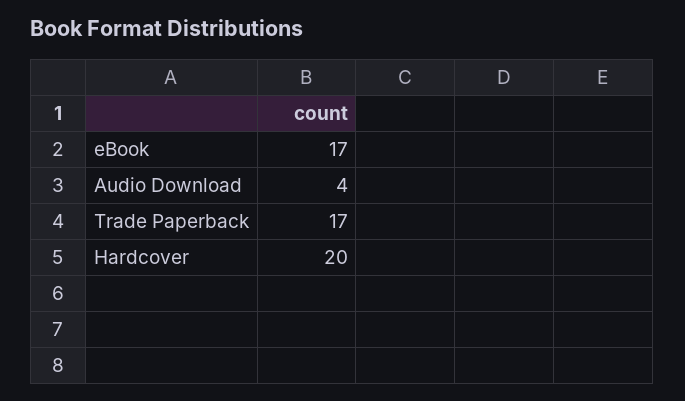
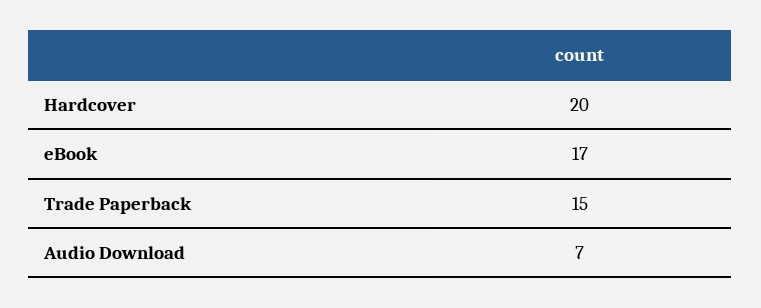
  {
    "eBook": 17,
-   "Audio Download": 4,
+   "Audio Download": 7,
-   "Trade Paperback": 17,
+   "Trade Paperback": 15,
    "Hardcover": 20
  }

